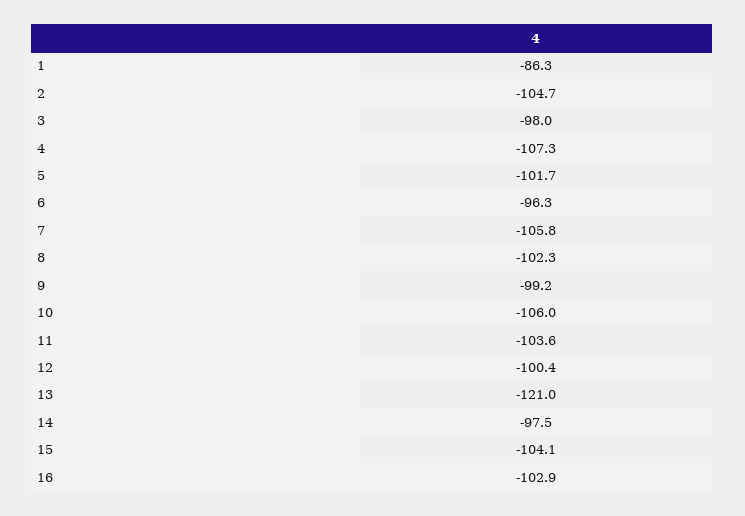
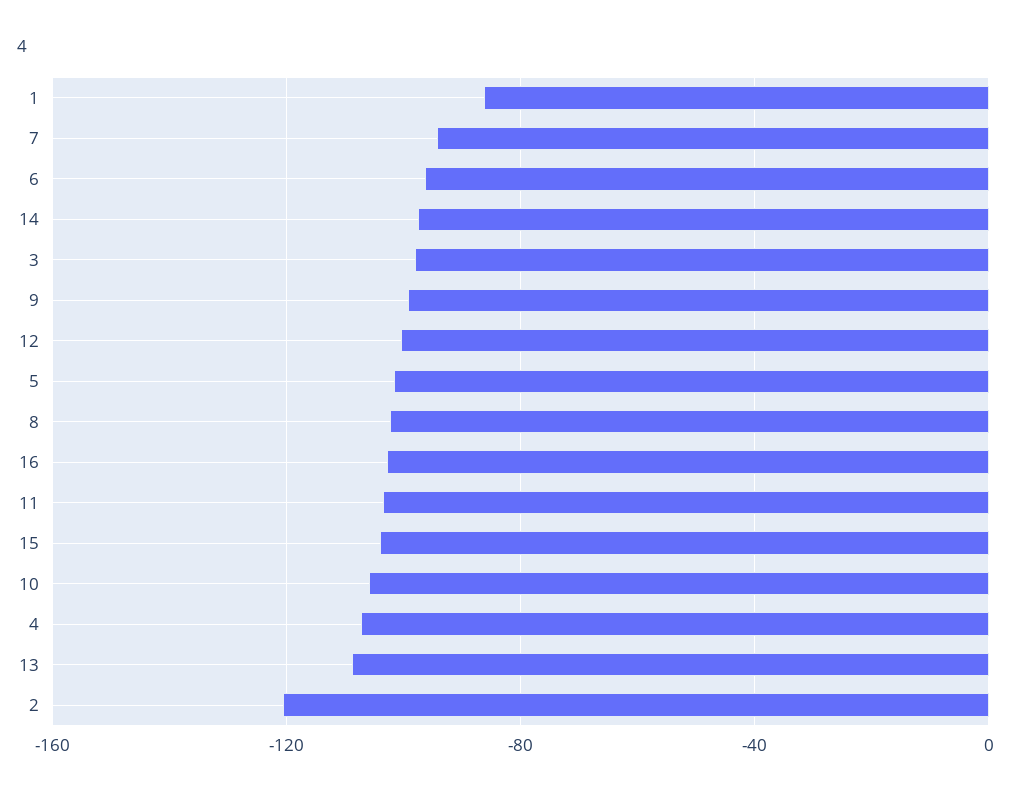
  {
    "1": -86.3,
-   "2": -104.7,
+   "2": -120,
    "3": -98,
    "4": -107.3,
    "5": -101.7,
    "6": -96.3,
-   "7": -105.8,
+   "7": -95,
    "8": -102.3,
    "9": -99.2,
    "10": -106,
    "11": -103.6,
    "12": -100.4,
-   "13": -121,
+   "13": -110,
    "14": -97.5,
    "15": -104.1,
    "16": -102.9
  }

